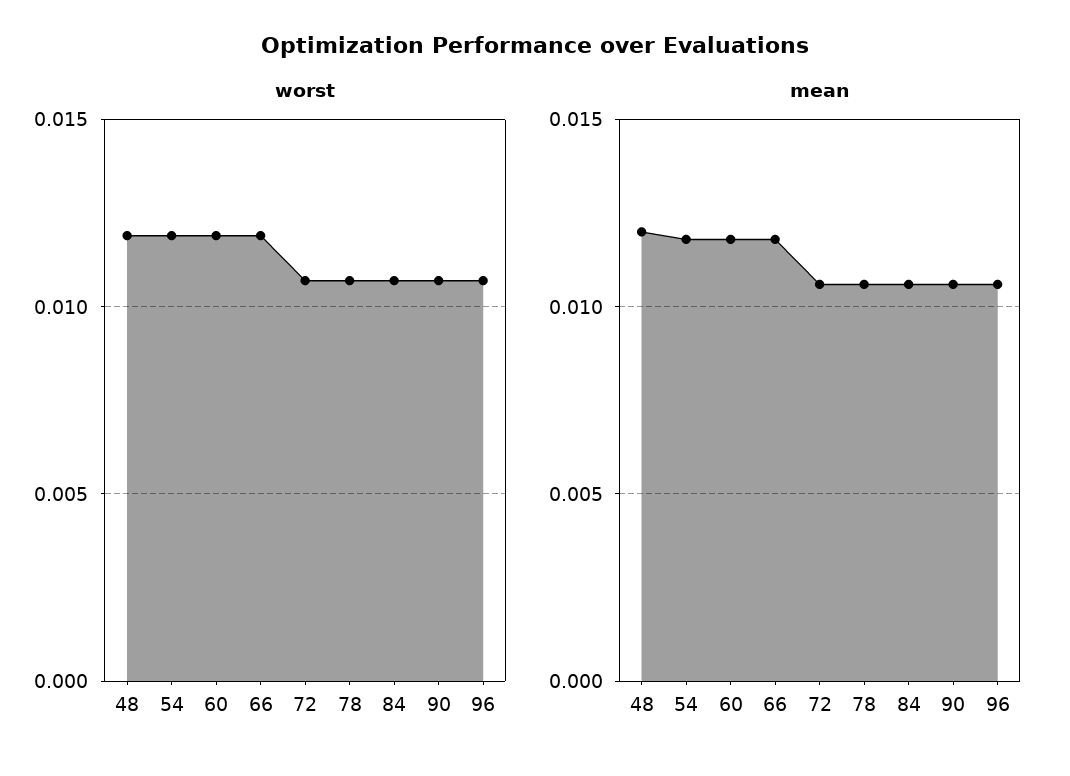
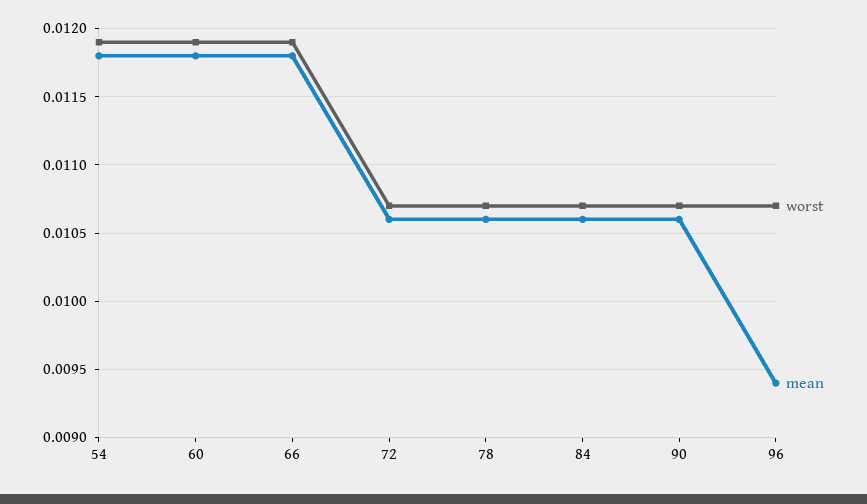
  {
    "worst": {
-     "48": 0.012,
      "54": 0.0119,
      "60": 0.0119,
      "66": 0.0119,
      "72": 0.0107,
      "78": 0.0107,
      "84": 0.0107,
      "90": 0.0107,
      "96": 0.0107
    },
    "mean": {
-     "48": 0.012,
      "54": 0.0118,
      "60": 0.0118,
      "66": 0.0118,
      "72": 0.0106,
      "78": 0.0106,
      "84": 0.0106,
      "90": 0.0106,
-     "96": 0.0105
+     "96": 0.0094
    }
  }

